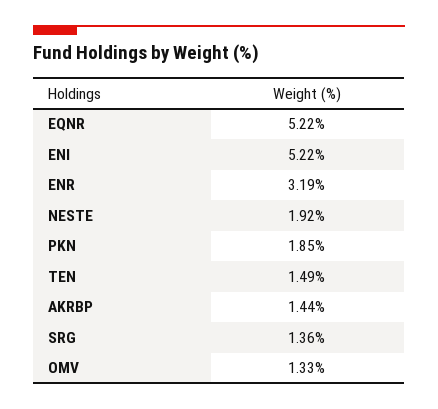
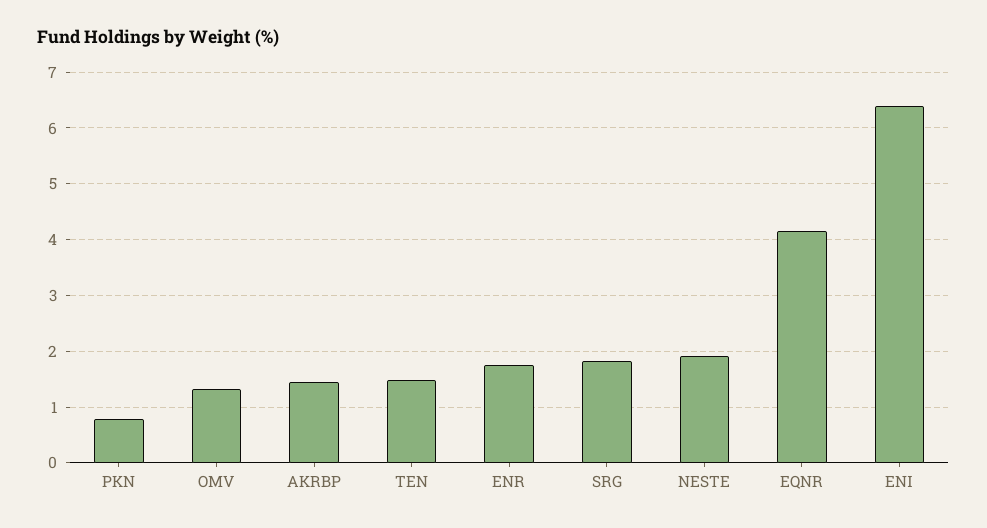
  {
-   "EQNR": 5.22,
+   "EQNR": 4.2,
-   "ENI": 5.22,
+   "ENI": 6.4,
-   "ENR": 3.19,
+   "ENR": 1.8,
    "NESTE": 1.92,
-   "PKN": 1.85,
+   "PKN": 0.8,
    "TEN": 1.49,
    "AKRBP": 1.44,
-   "SRG": 1.36,
+   "SRG": 1.8,
    "OMV": 1.33
  }

